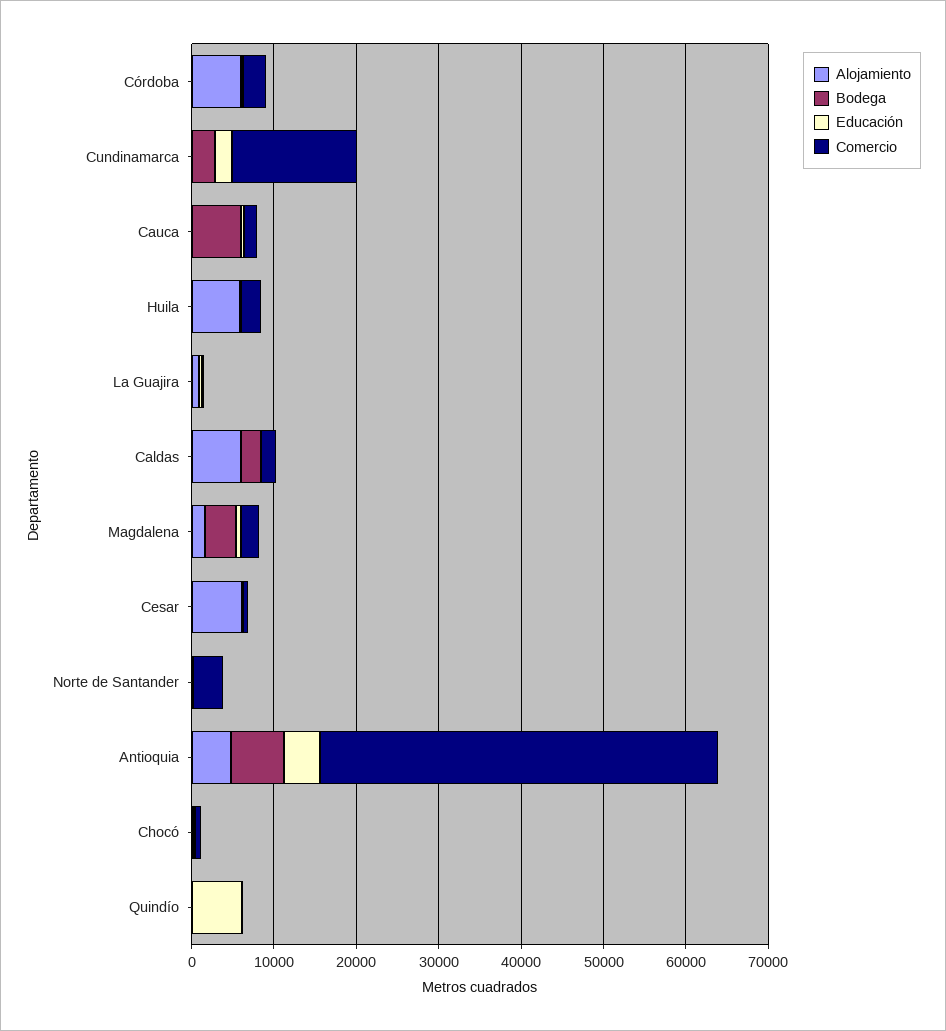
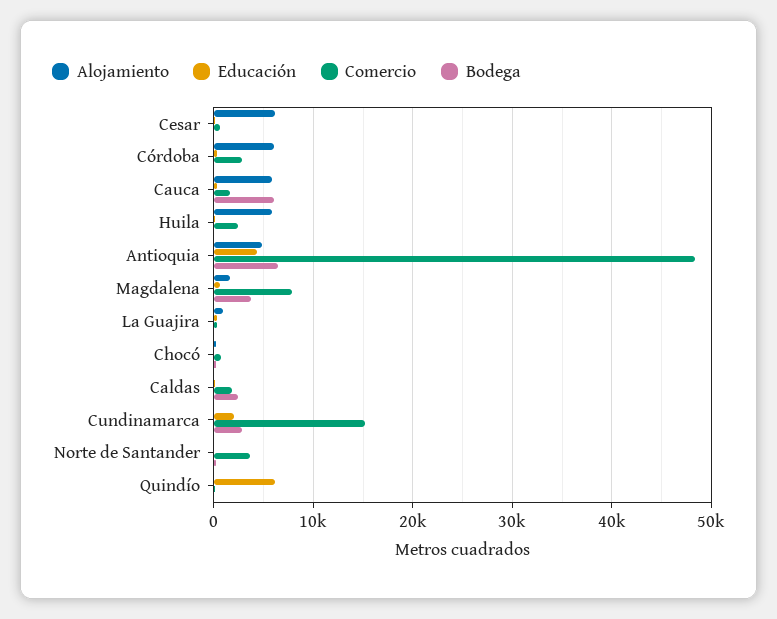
  {
    "Alojamiento": {
      "Córdoba": 6000,
      "Cundinamarca": 0,
-     "Cauca": 0,
+     "Cauca": 6000,
      "Huila": 6000,
      "La Guajira": 1000,
-     "Caldas": 6000,
+     "Caldas": 0,
      "Magdalena": 2000,
      "Cesar": 6000,
      "Norte de Santander": 0,
      "Antioquia": 5000,
      "Chocó": 0,
      "Quindío": 0
    },
    "Bodega": {
      "Córdoba": 0,
      "Cundinamarca": 3000,
      "Cauca": 6000,
      "Huila": 0,
      "La Guajira": 0,
      "Caldas": 2000,
      "Magdalena": 4000,
      "Cesar": 0,
      "Norte de Santander": 0,
      "Antioquia": 6000,
      "Chocó": 0,
      "Quindío": 0
    },
    "Educación": {
      "Córdoba": 0,
      "Cundinamarca": 2000,
      "Cauca": 0,
      "Huila": 0,
      "La Guajira": 0,
      "Caldas": 0,
      "Magdalena": 1000,
      "Cesar": 0,
      "Norte de Santander": 0,
      "Antioquia": 4000,
      "Chocó": 0,
      "Quindío": 6000
    },
    "Comercio": {
      "Córdoba": 3000,
      "Cundinamarca": 15000,
      "Cauca": 2000,
      "Huila": 2000,
      "La Guajira": 0,
      "Caldas": 2000,
-     "Magdalena": 2000,
+     "Magdalena": 8000,
      "Cesar": 1000,
      "Norte de Santander": 4000,
      "Antioquia": 48000,
      "Chocó": 1000,
      "Quindío": 0
    }
  }

